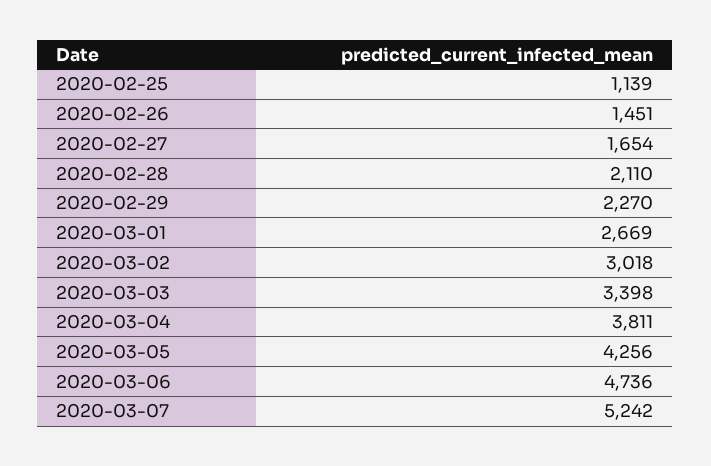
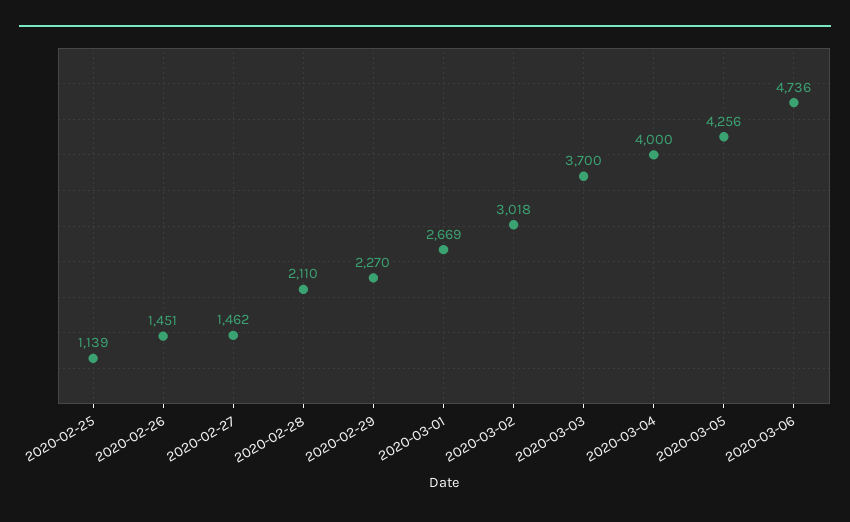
  {
    "2020-02-25": 1139,
    "2020-02-26": 1451,
-   "2020-02-27": 1654,
+   "2020-02-27": 1462,
    "2020-02-28": 2110,
    "2020-02-29": 2270,
    "2020-03-01": 2669,
    "2020-03-02": 3018,
-   "2020-03-03": 3398,
+   "2020-03-03": 3700,
-   "2020-03-04": 3811,
+   "2020-03-04": 4000,
    "2020-03-05": 4256,
-   "2020-03-06": 4736,
+   "2020-03-06": 4736
-   "2020-03-07": 5242
  }

